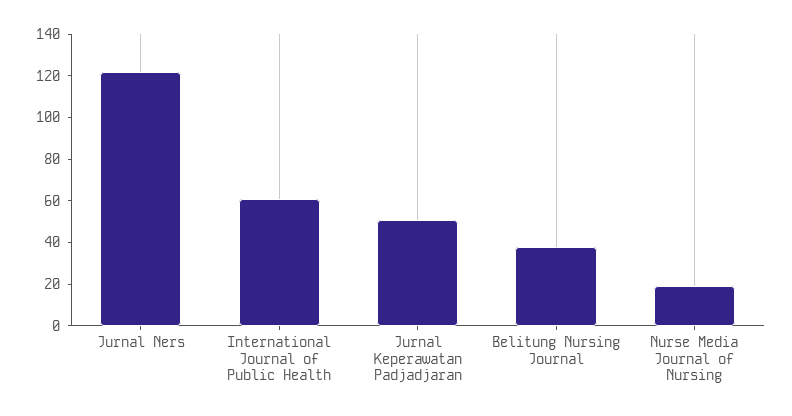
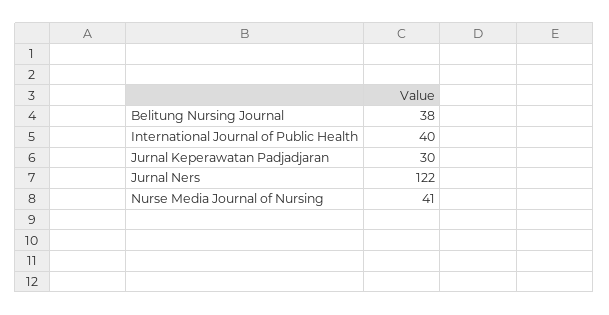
  {
    "Jurnal Ners": 122,
-   "International Journal of Public Health": 60,
+   "International Journal of Public Health": 40,
-   "Jurnal Keperawatan Padjadjaran": 50,
+   "Jurnal Keperawatan Padjadjaran": 30,
    "Belitung Nursing Journal": 38,
-   "Nurse Media Journal of Nursing": 20
+   "Nurse Media Journal of Nursing": 41
  }

